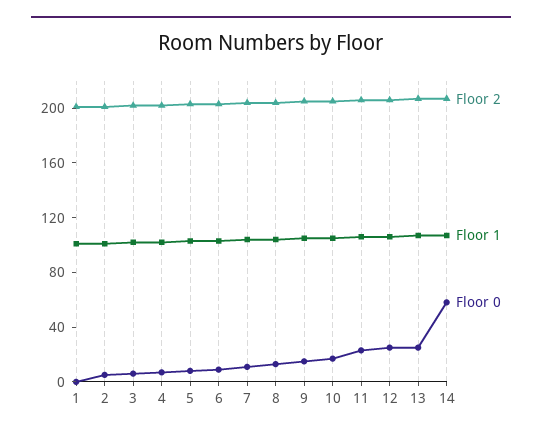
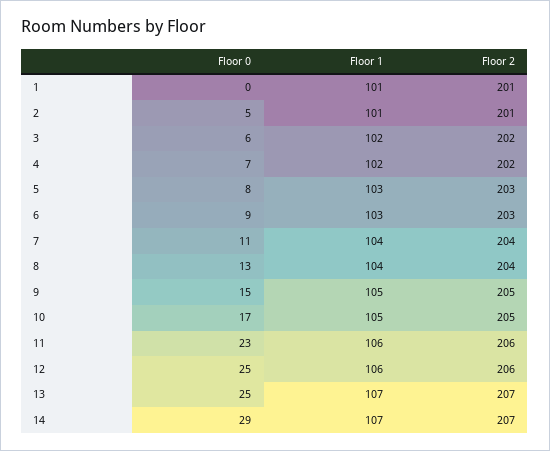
  {
    "Floor 2": {
      "1": 201,
      "2": 201,
      "3": 202,
      "4": 202,
      "5": 203,
      "6": 203,
      "7": 204,
      "8": 204,
      "9": 205,
      "10": 205,
      "11": 206,
      "12": 206,
      "13": 207,
      "14": 207
    },
    "Floor 1": {
      "1": 101,
      "2": 101,
      "3": 102,
      "4": 102,
      "5": 103,
      "6": 103,
      "7": 104,
      "8": 104,
      "9": 105,
      "10": 105,
      "11": 106,
      "12": 106,
      "13": 107,
      "14": 107
    },
    "Floor 0": {
      "1": 0,
      "2": 5,
      "3": 6,
      "4": 7,
      "5": 8,
      "6": 9,
      "7": 11,
      "8": 13,
      "9": 15,
      "10": 17,
      "11": 23,
      "12": 25,
      "13": 25,
-     "14": 60
+     "14": 29
    }
  }

